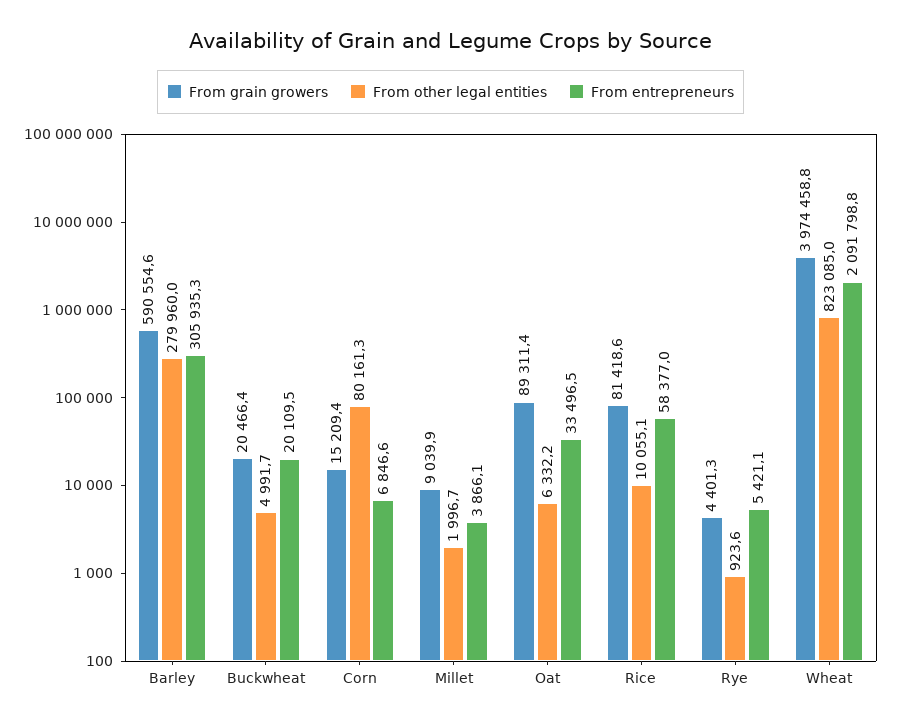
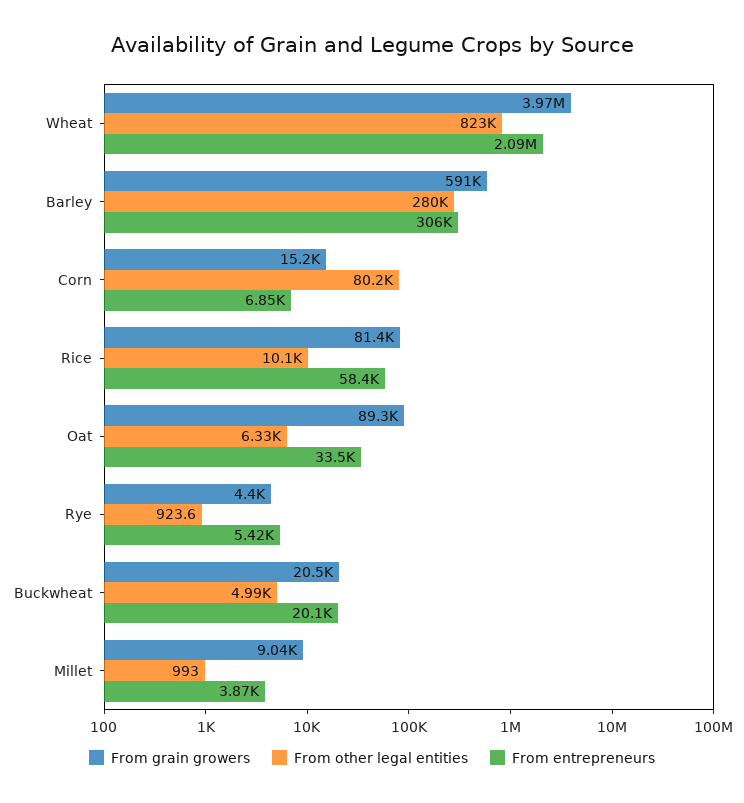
  {
    "From grain growers": {
      "Barley": 590554.6,
      "Buckwheat": 20466.4,
      "Corn": 15209.4,
      "Millet": 9039.9,
      "Oat": 89311.4,
      "Rice": 81418.6,
      "Rye": 4401.3,
      "Wheat": 3974458.8
    },
    "From other legal entities": {
      "Barley": 279960,
      "Buckwheat": 4991.7,
      "Corn": 80161.3,
-     "Millet": 1996.7,
+     "Millet": 993,
      "Oat": 6332.2,
      "Rice": 10055.1,
      "Rye": 923.6,
      "Wheat": 823085
    },
    "From entrepreneurs": {
      "Barley": 305935.3,
      "Buckwheat": 20109.5,
      "Corn": 6846.6,
      "Millet": 3866.1,
      "Oat": 33496.5,
      "Rice": 58377,
      "Rye": 5421.1,
      "Wheat": 2091798.8
    }
  }

